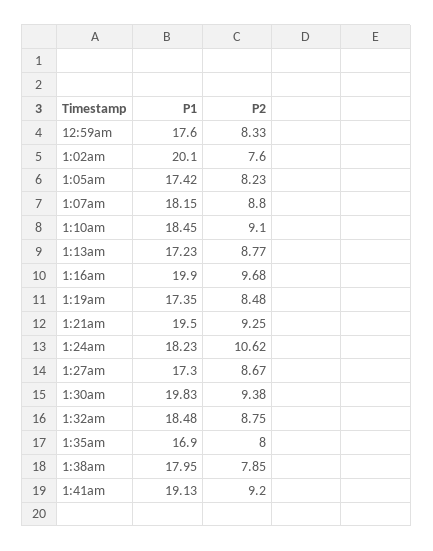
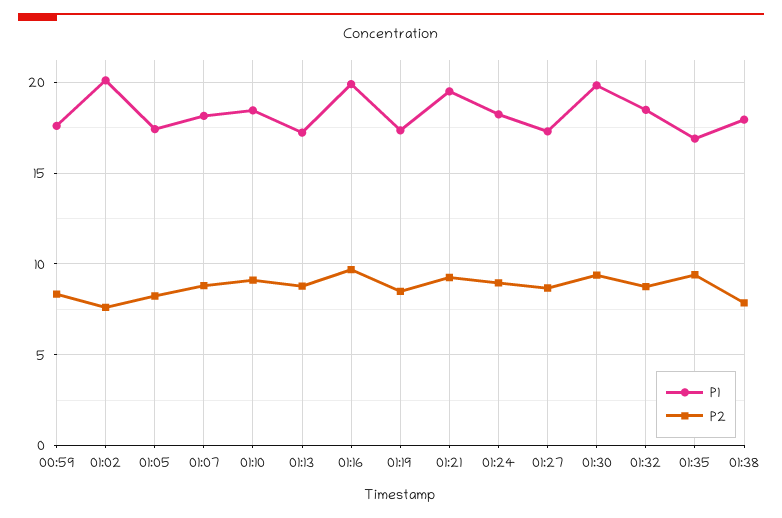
  {
    "P1": {
      "12:59am": 17.6,
      "1:02am": 20.1,
      "1:05am": 17.42,
      "1:07am": 18.15,
      "1:10am": 18.45,
      "1:13am": 17.23,
      "1:16am": 19.9,
      "1:19am": 17.35,
      "1:21am": 19.5,
      "1:24am": 18.23,
      "1:27am": 17.3,
      "1:30am": 19.83,
      "1:32am": 18.48,
      "1:35am": 16.9,
-     "1:38am": 17.95,
+     "1:38am": 17.95
-     "1:41am": 19.13
    },
    "P2": {
      "12:59am": 8.33,
      "1:02am": 7.6,
      "1:05am": 8.23,
      "1:07am": 8.8,
      "1:10am": 9.1,
      "1:13am": 8.77,
      "1:16am": 9.68,
      "1:19am": 8.48,
      "1:21am": 9.25,
-     "1:24am": 10.62,
+     "1:24am": 9,
      "1:27am": 8.67,
      "1:30am": 9.38,
      "1:32am": 8.75,
-     "1:35am": 8,
+     "1:35am": 9.5,
-     "1:38am": 7.85,
+     "1:38am": 7.85
-     "1:41am": 9.2
    }
  }

